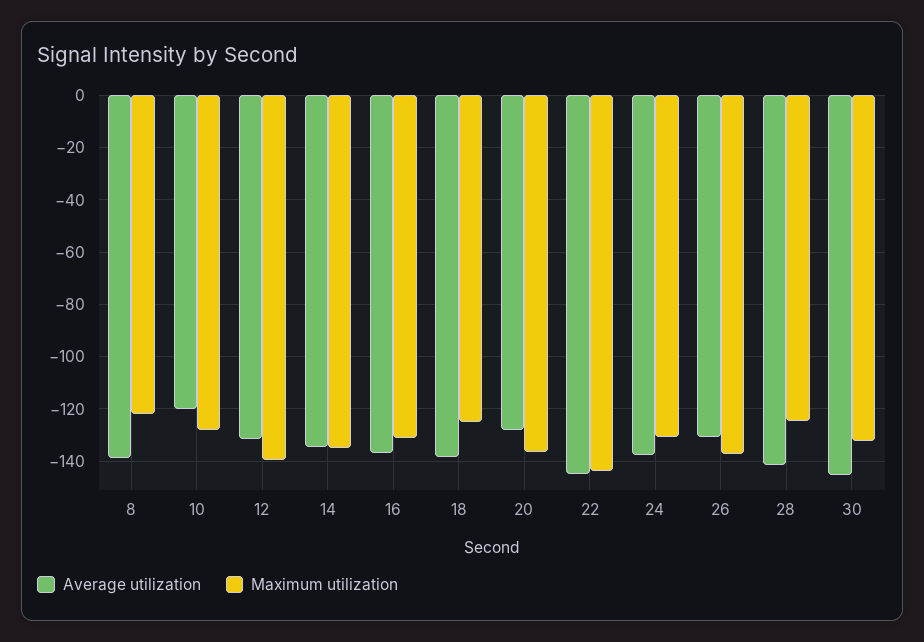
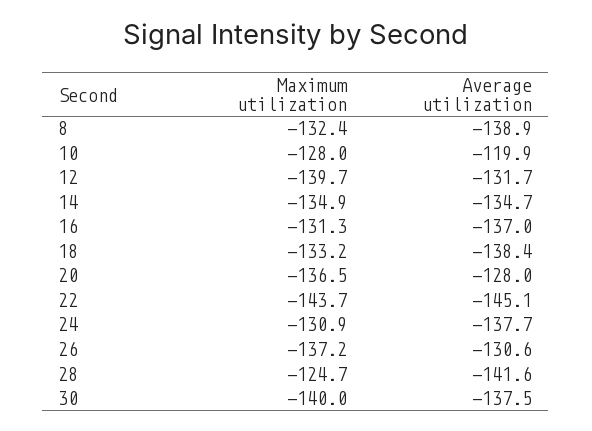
  {
    "Average utilization": {
      "8": -138.9,
      "10": -119.9,
      "12": -131.7,
      "14": -134.7,
      "16": -137,
      "18": -138.4,
      "20": -128,
      "22": -145.1,
      "24": -137.7,
      "26": -130.6,
      "28": -141.6,
-     "30": -145
+     "30": -137.5
    },
    "Maximum utilization": {
-     "8": -122.5,
+     "8": -132.4,
      "10": -128,
      "12": -139.7,
      "14": -134.9,
      "16": -131.3,
-     "18": -125,
+     "18": -133.2,
      "20": -136.5,
      "22": -143.7,
      "24": -130.9,
      "26": -137.2,
      "28": -124.7,
-     "30": -132.5
+     "30": -140
    }
  }

